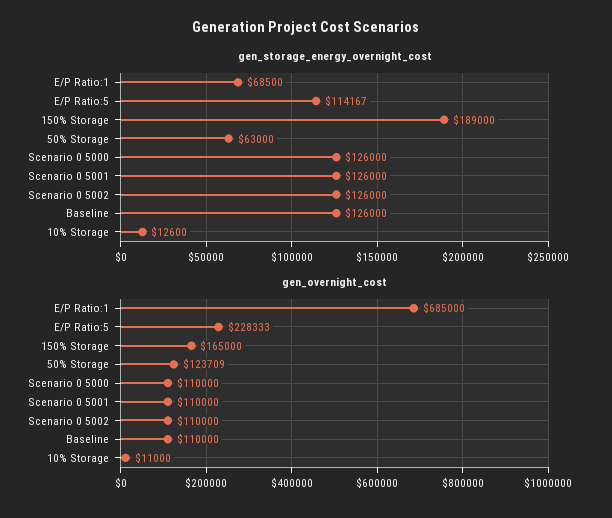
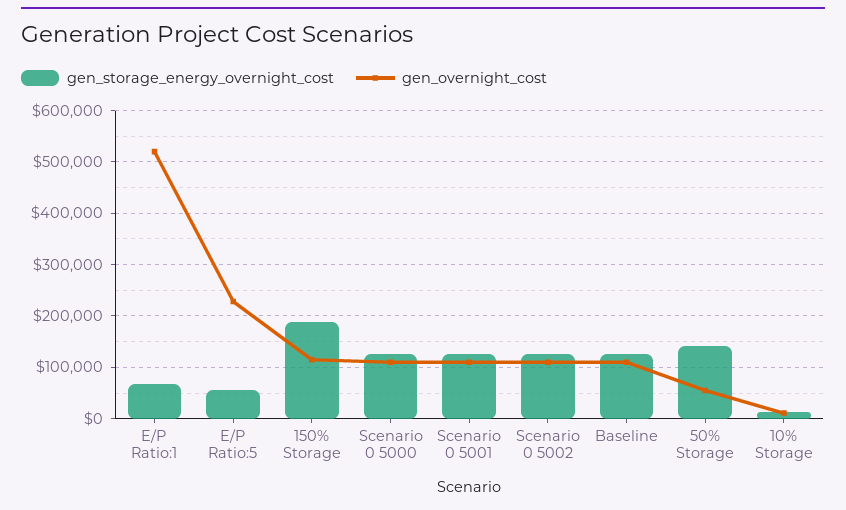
  {
    "gen_storage_energy_overnight_cost": {
      "E/P Ratio:1": 68500,
-     "E/P Ratio:5": 114167,
+     "E/P Ratio:5": 60000,
      "150% Storage": 189000,
-     "50% Storage": 63000,
+     "50% Storage": 140000,
      "Scenario 0 5000": 126000,
      "Scenario 0 5001": 126000,
      "Scenario 0 5002": 126000,
      "Baseline": 126000,
      "10% Storage": 12600
    },
    "gen_overnight_cost": {
-     "E/P Ratio:1": 685000,
+     "E/P Ratio:1": 520000,
      "E/P Ratio:5": 228333,
-     "150% Storage": 165000,
+     "150% Storage": 120000,
-     "50% Storage": 123709,
+     "50% Storage": 60000,
      "Scenario 0 5000": 110000,
      "Scenario 0 5001": 110000,
      "Scenario 0 5002": 110000,
      "Baseline": 110000,
      "10% Storage": 11000
    }
  }

